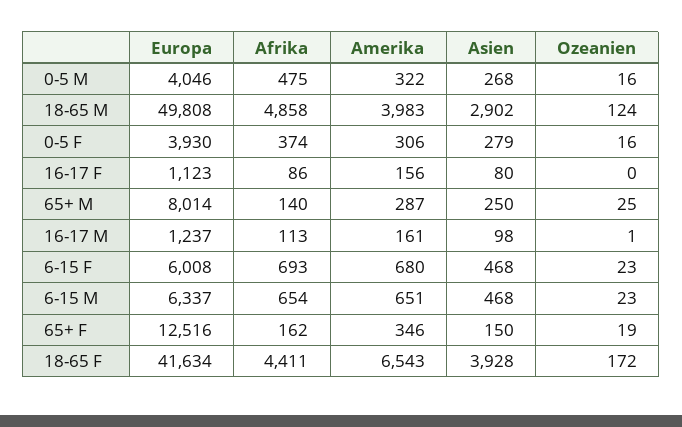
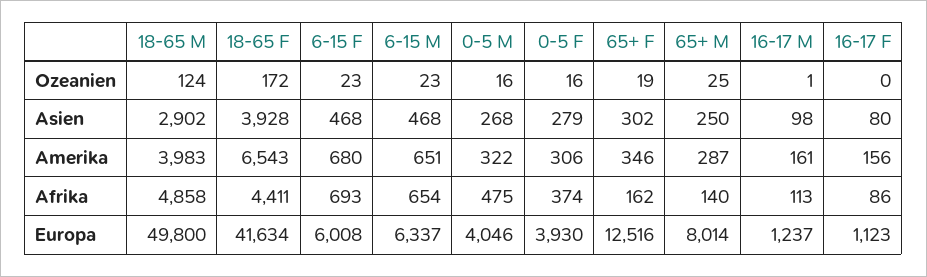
  {
    "Europa": {
      "0-5 M": 4046,
-     "18-65 M": 49808,
+     "18-65 M": 49800,
      "0-5 F": 3930,
      "16-17 F": 1123,
      "65+ M": 8014,
      "16-17 M": 1237,
      "6-15 F": 6008,
      "6-15 M": 6337,
      "65+ F": 12516,
      "18-65 F": 41634
    },
    "Afrika": {
      "0-5 M": 475,
      "18-65 M": 4858,
      "0-5 F": 374,
      "16-17 F": 86,
      "65+ M": 140,
      "16-17 M": 113,
      "6-15 F": 693,
      "6-15 M": 654,
      "65+ F": 162,
      "18-65 F": 4411
    },
    "Amerika": {
      "0-5 M": 322,
      "18-65 M": 3983,
      "0-5 F": 306,
      "16-17 F": 156,
      "65+ M": 287,
      "16-17 M": 161,
      "6-15 F": 680,
      "6-15 M": 651,
      "65+ F": 346,
      "18-65 F": 6543
    },
    "Asien": {
      "0-5 M": 268,
      "18-65 M": 2902,
      "0-5 F": 279,
      "16-17 F": 80,
      "65+ M": 250,
      "16-17 M": 98,
      "6-15 F": 468,
      "6-15 M": 468,
-     "65+ F": 150,
+     "65+ F": 302,
      "18-65 F": 3928
    },
    "Ozeanien": {
      "0-5 M": 16,
      "18-65 M": 124,
      "0-5 F": 16,
      "16-17 F": 0,
      "65+ M": 25,
      "16-17 M": 1,
      "6-15 F": 23,
      "6-15 M": 23,
      "65+ F": 19,
      "18-65 F": 172
    }
  }

